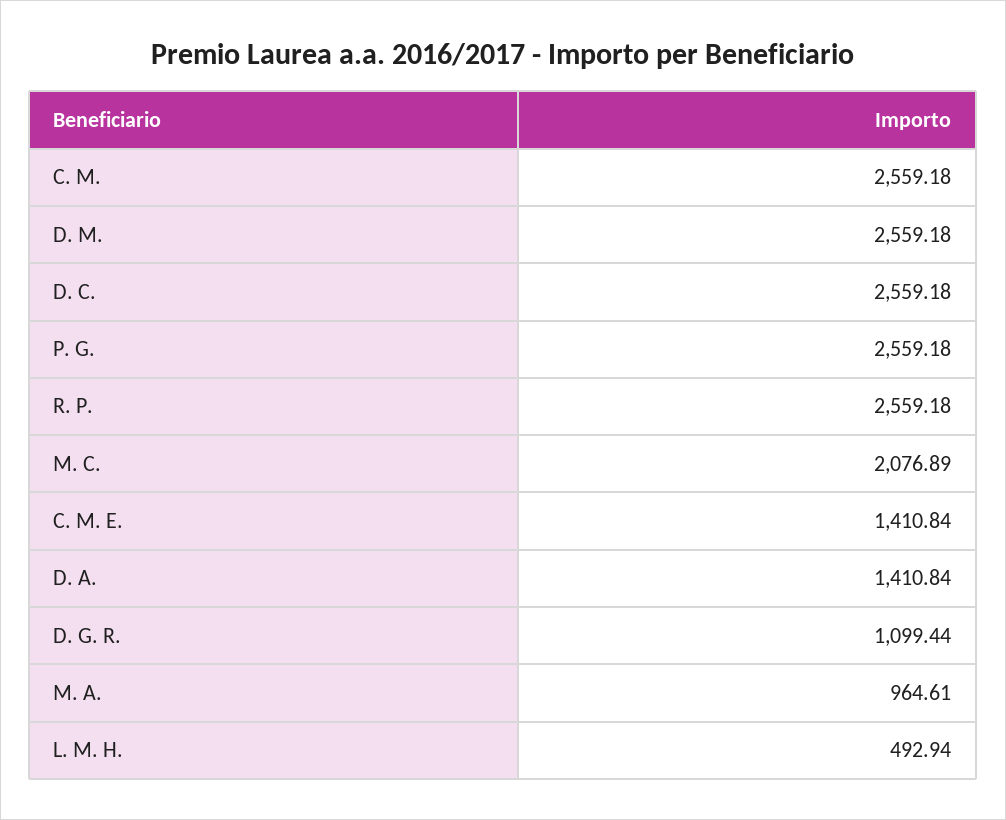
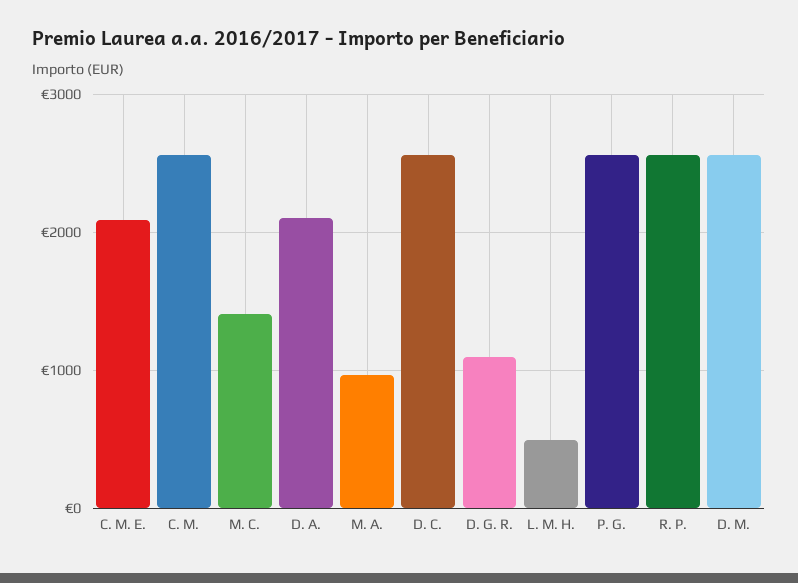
  {
    "C. M.": 2559.18,
    "D. M.": 2559.18,
    "D. C.": 2559.18,
    "P. G.": 2559.18,
    "R. P.": 2559.18,
-   "M. C.": 2076.89,
+   "M. C.": 1400,
-   "C. M. E.": 1410.84,
+   "C. M. E.": 2100,
-   "D. A.": 1410.84,
+   "D. A.": 2100,
    "D. G. R.": 1099.44,
    "M. A.": 964.61,
    "L. M. H.": 492.94
  }

